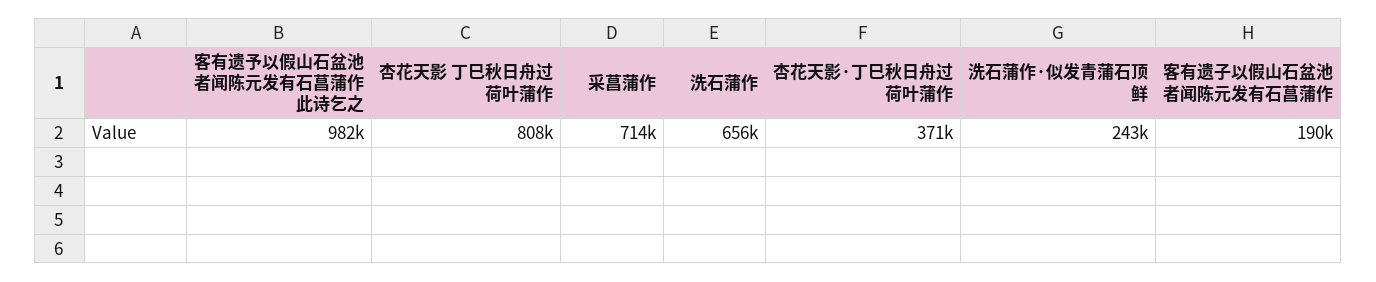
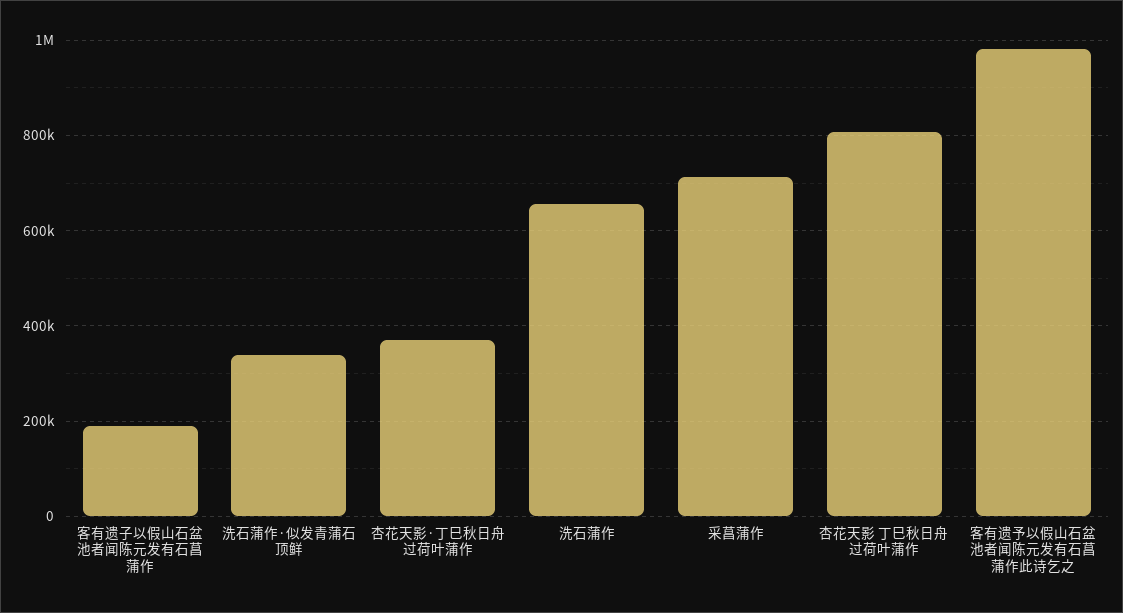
  {
    "客有遗予以假山石盆池者闻陈元发有石菖蒲作此诗乞之": 982000,
    "杏花天影 丁巳秋日舟过荷叶蒲作": 808000,
    "采菖蒲作": 714000,
    "洗石蒲作": 656000,
    "杏花天影·丁巳秋日舟过荷叶蒲作": 371000,
-   "洗石蒲作·似发青蒲石顶鲜": 243000,
+   "洗石蒲作·似发青蒲石顶鲜": 340000,
    "客有遗子以假山石盆池者闻陈元发有石菖蒲作": 190000
  }

